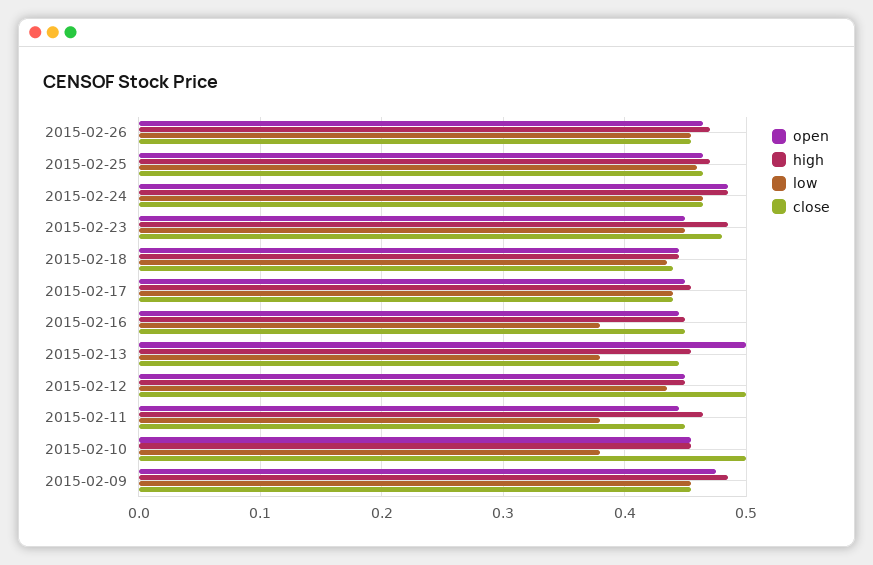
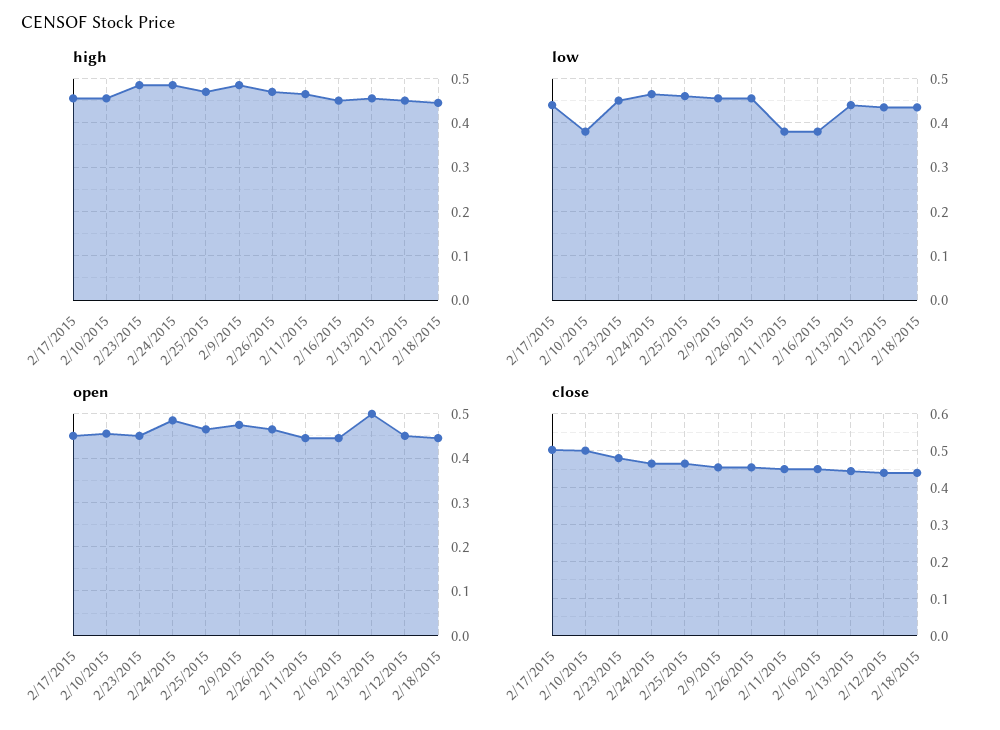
  {
    "open": {
      "2015-02-26": 0.47,
      "2015-02-25": 0.47,
      "2015-02-24": 0.49,
      "2015-02-23": 0.45,
      "2015-02-18": 0.45,
      "2015-02-17": 0.45,
      "2015-02-16": 0.45,
      "2015-02-13": 0.5,
      "2015-02-12": 0.45,
      "2015-02-11": 0.45,
      "2015-02-10": 0.46,
      "2015-02-09": 0.48
    },
    "high": {
      "2015-02-26": 0.47,
      "2015-02-25": 0.47,
      "2015-02-24": 0.49,
      "2015-02-23": 0.49,
      "2015-02-18": 0.45,
      "2015-02-17": 0.46,
      "2015-02-16": 0.45,
      "2015-02-13": 0.46,
      "2015-02-12": 0.45,
      "2015-02-11": 0.47,
      "2015-02-10": 0.46,
      "2015-02-09": 0.49
    },
    "low": {
      "2015-02-26": 0.46,
      "2015-02-25": 0.46,
      "2015-02-24": 0.47,
      "2015-02-23": 0.45,
      "2015-02-18": 0.44,
      "2015-02-17": 0.44,
      "2015-02-16": 0.38,
-     "2015-02-13": 0.38,
+     "2015-02-13": 0.44,
      "2015-02-12": 0.44,
      "2015-02-11": 0.38,
      "2015-02-10": 0.38,
      "2015-02-09": 0.46
    },
    "close": {
      "2015-02-26": 0.46,
      "2015-02-25": 0.47,
      "2015-02-24": 0.47,
      "2015-02-23": 0.48,
      "2015-02-18": 0.44,
-     "2015-02-17": 0.44,
+     "2015-02-17": 0.5,
      "2015-02-16": 0.45,
      "2015-02-13": 0.45,
-     "2015-02-12": 0.5,
+     "2015-02-12": 0.44,
      "2015-02-11": 0.45,
      "2015-02-10": 0.5,
      "2015-02-09": 0.46
    }
  }

